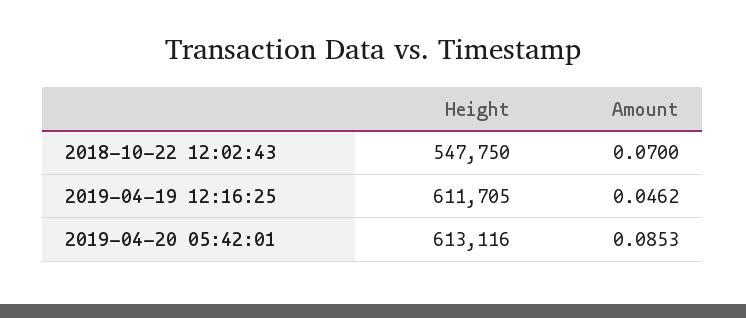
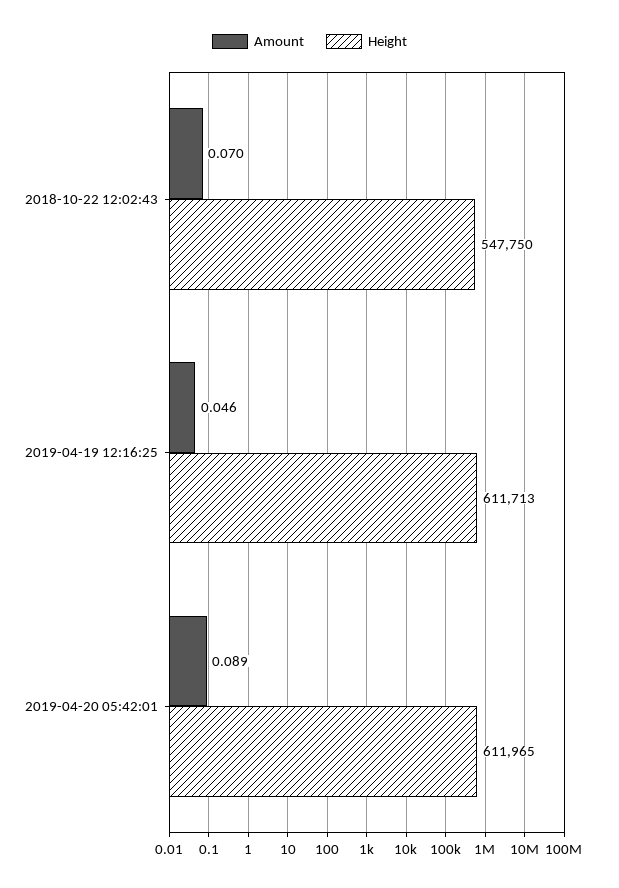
  {
    "Height": {
      "2018-10-22 12:02:43": 547750,
-     "2019-04-19 12:16:25": 611705,
+     "2019-04-19 12:16:25": 611713,
-     "2019-04-20 05:42:01": 613116
+     "2019-04-20 05:42:01": 611965
    },
    "Amount": {
      "2018-10-22 12:02:43": 0.07,
      "2019-04-19 12:16:25": 0.0462,
-     "2019-04-20 05:42:01": 0.0853
+     "2019-04-20 05:42:01": 0.089
    }
  }

